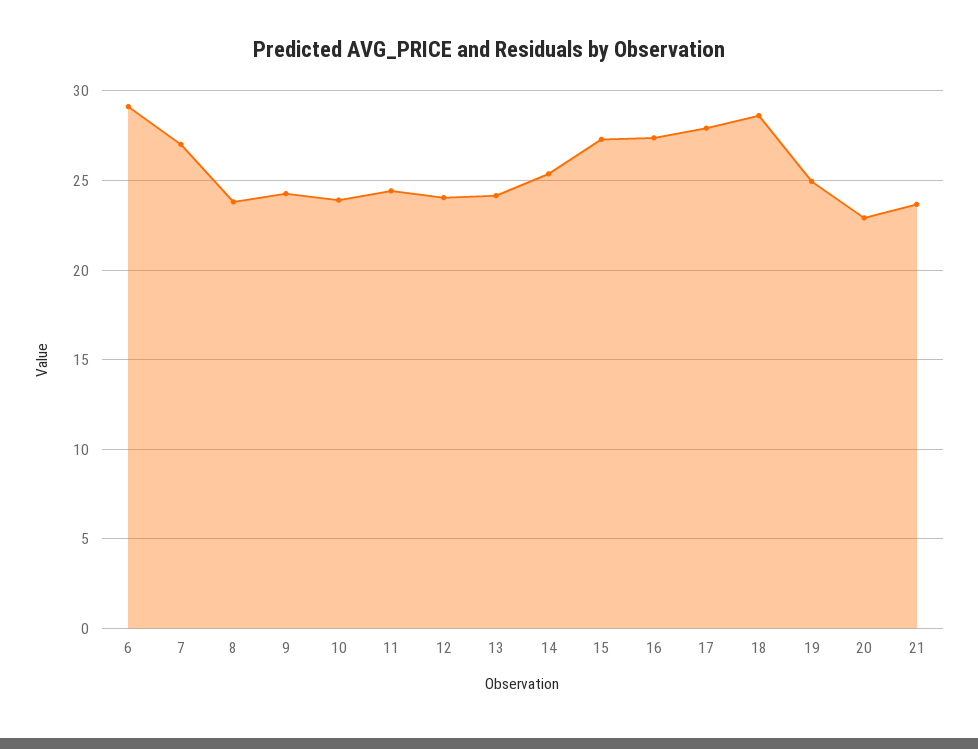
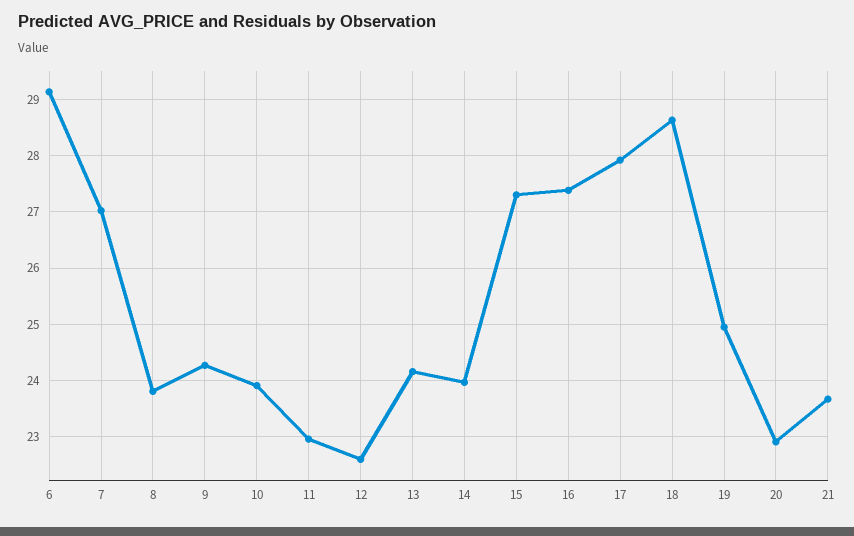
  {
    "6": 29.2,
    "7": 27,
    "8": 23.8,
    "9": 24.2,
    "10": 24,
-   "11": 24.5,
+   "11": 23,
-   "12": 24,
+   "12": 22.6,
    "13": 24.2,
-   "14": 25.5,
+   "14": 24,
    "15": 27.4,
    "16": 27.4,
    "17": 28,
    "18": 28.6,
    "19": 25,
    "20": 23,
    "21": 23.6
  }

